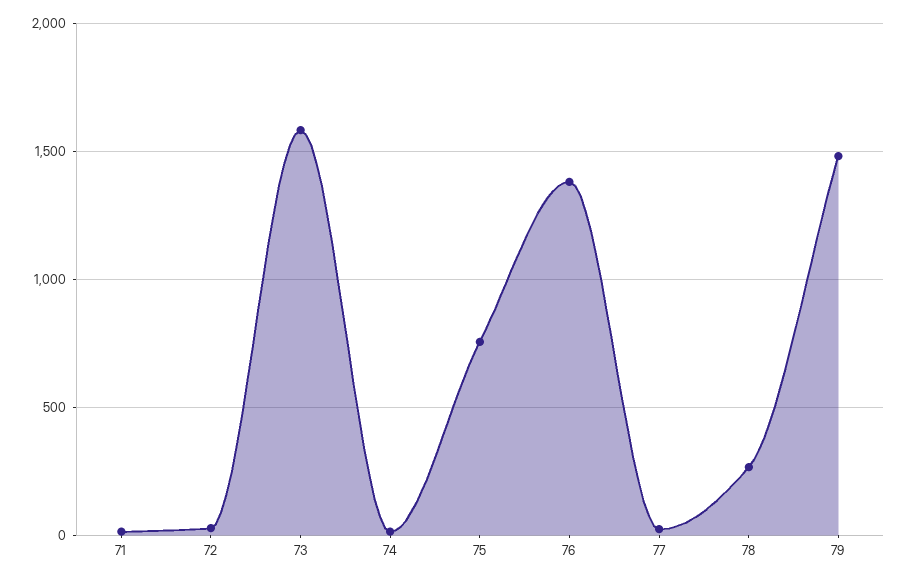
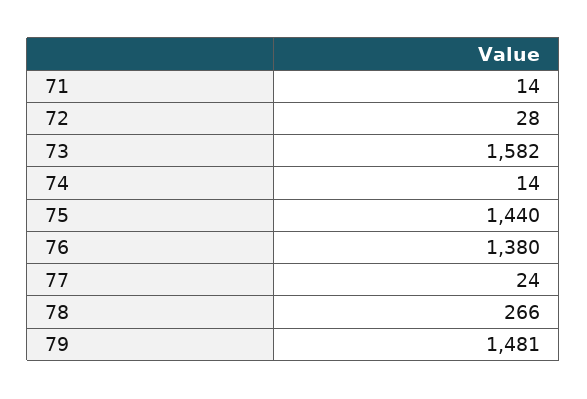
  {
    "71": 14,
    "72": 28,
    "73": 1582,
    "74": 14,
-   "75": 750,
+   "75": 1440,
    "76": 1380,
    "77": 24,
    "78": 266,
    "79": 1481
  }

